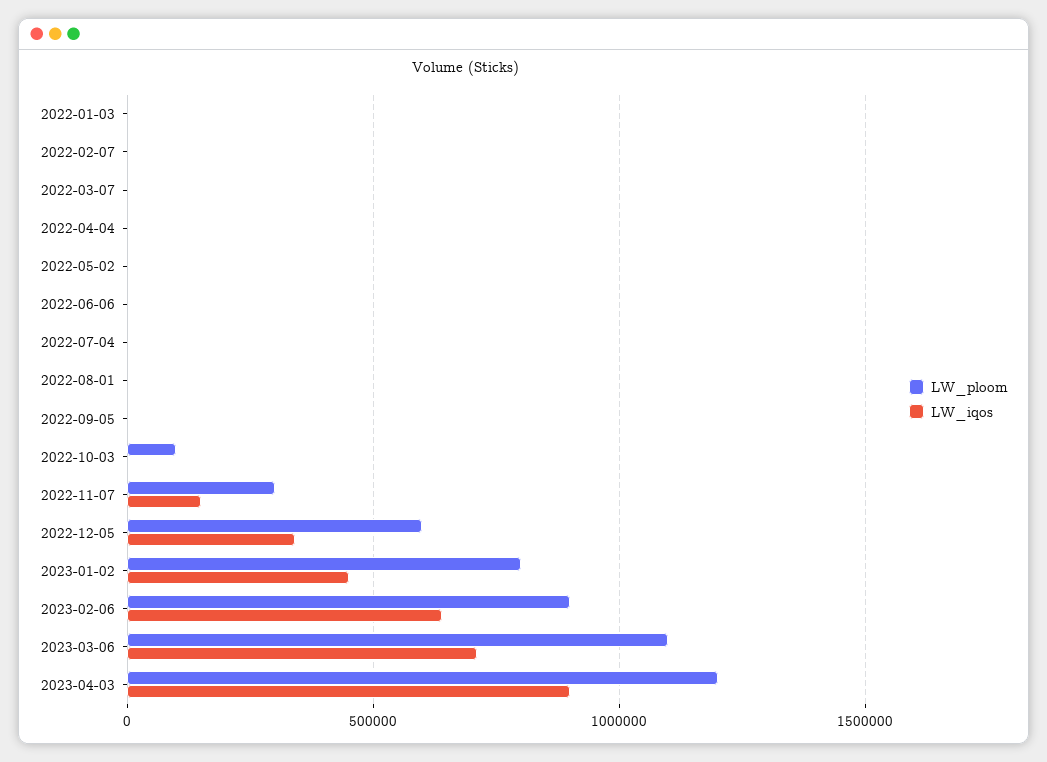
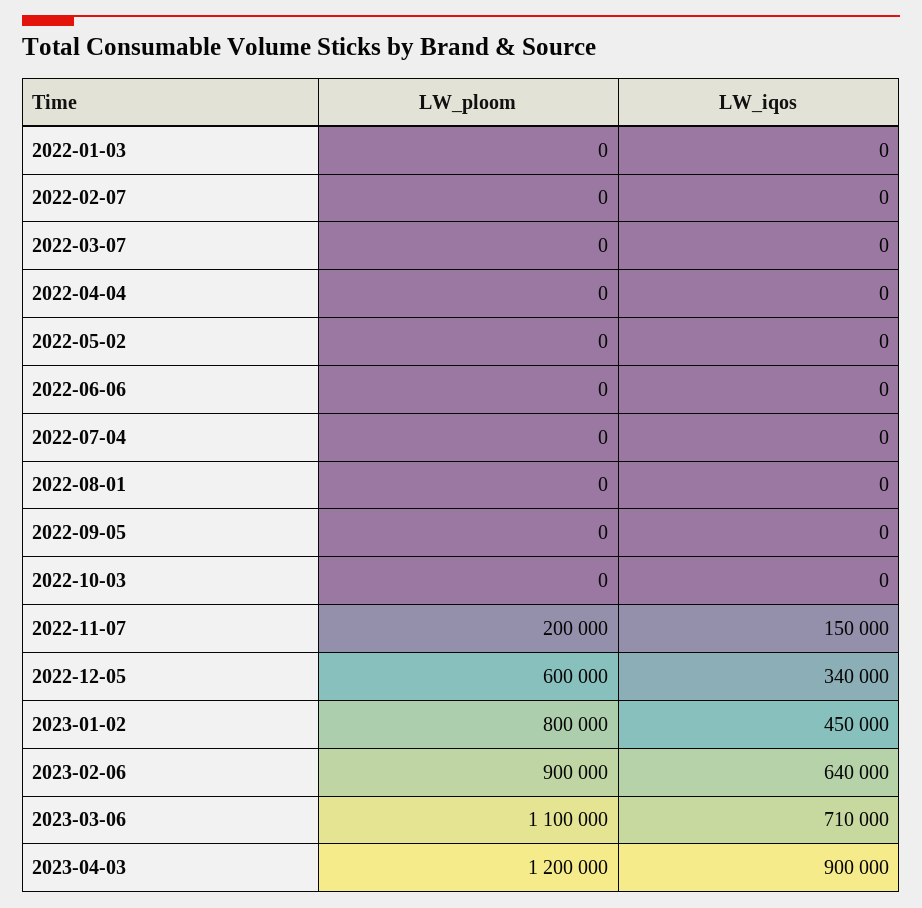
  {
    "LW_ploom": {
      "2022-01-03": 0,
      "2022-02-07": 0,
      "2022-03-07": 0,
      "2022-04-04": 0,
      "2022-05-02": 0,
      "2022-06-06": 0,
      "2022-07-04": 0,
      "2022-08-01": 0,
      "2022-09-05": 0,
-     "2022-10-03": 100000,
+     "2022-10-03": 0,
-     "2022-11-07": 300000,
+     "2022-11-07": 200000,
      "2022-12-05": 600000,
      "2023-01-02": 800000,
      "2023-02-06": 900000,
      "2023-03-06": 1100000,
      "2023-04-03": 1200000
    },
    "LW_iqos": {
      "2022-01-03": 0,
      "2022-02-07": 0,
      "2022-03-07": 0,
      "2022-04-04": 0,
      "2022-05-02": 0,
      "2022-06-06": 0,
      "2022-07-04": 0,
      "2022-08-01": 0,
      "2022-09-05": 0,
      "2022-10-03": 0,
      "2022-11-07": 150000,
      "2022-12-05": 340000,
      "2023-01-02": 450000,
      "2023-02-06": 640000,
      "2023-03-06": 710000,
      "2023-04-03": 900000
    }
  }

